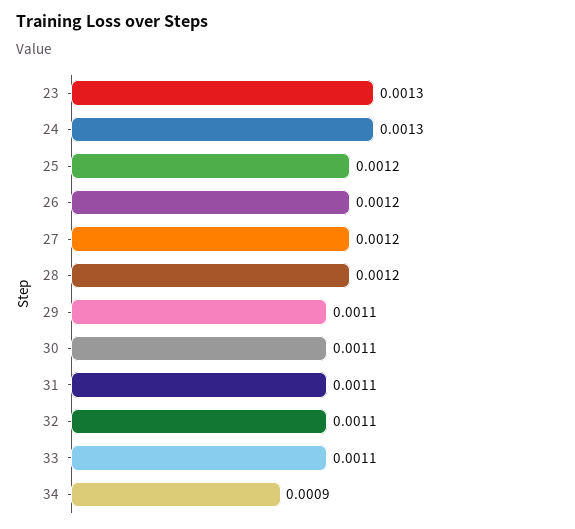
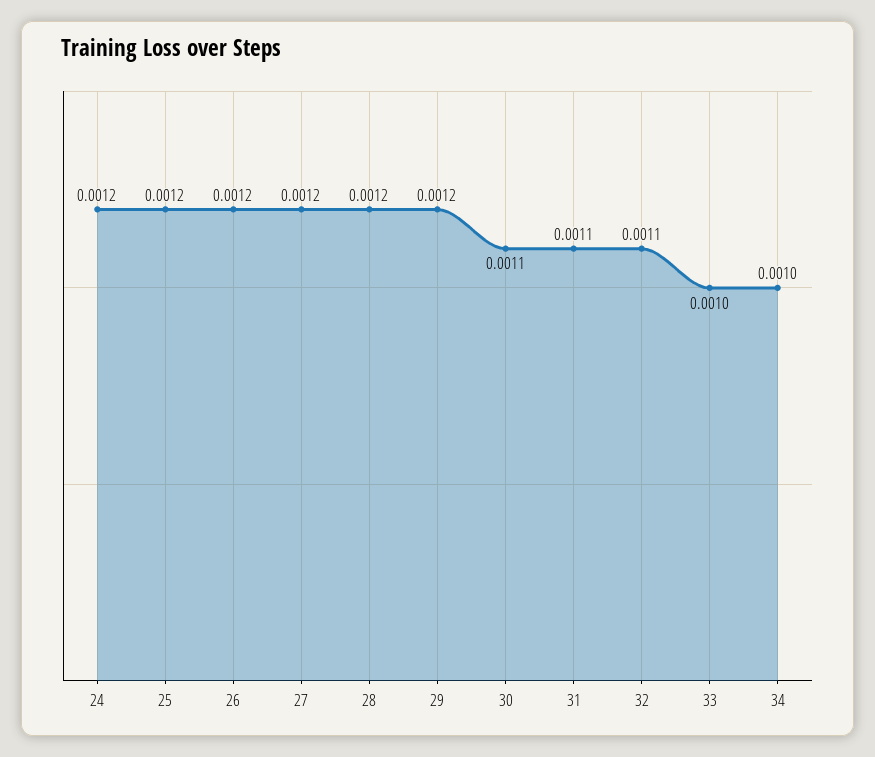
  {
-   "23": 0.0013,
-   "24": 0.0013,
+   "24": 0.0012,
    "25": 0.0012,
    "26": 0.0012,
    "27": 0.0012,
    "28": 0.0012,
-   "29": 0.0011,
+   "29": 0.0012,
    "30": 0.0011,
    "31": 0.0011,
    "32": 0.0011,
-   "33": 0.0011,
+   "33": 0.001,
-   "34": 0.0009
+   "34": 0.001
  }

